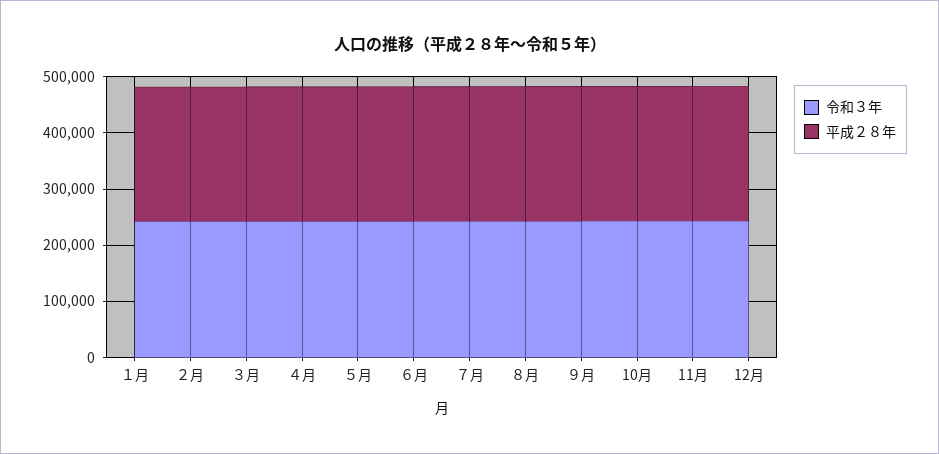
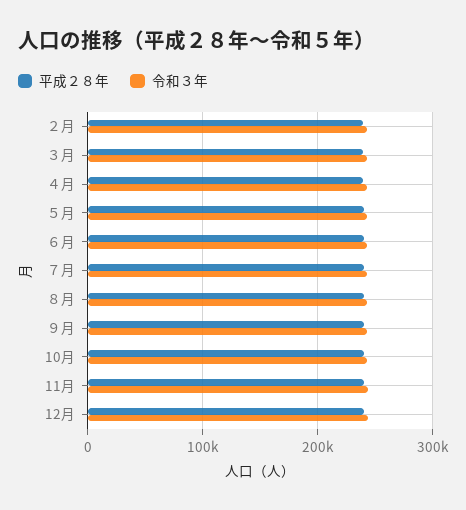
  {
    "令和３年": {
-     "１月": 240000,
      "２月": 240000,
      "３月": 240000,
      "４月": 240000,
      "５月": 240000,
      "６月": 240000,
      "７月": 240000,
      "８月": 240000,
      "９月": 240000,
      "10月": 240000,
      "11月": 240000,
      "12月": 240000
    },
    "平成２８年": {
-     "１月": 240000,
      "２月": 240000,
      "３月": 240000,
      "４月": 240000,
      "５月": 240000,
      "６月": 240000,
      "７月": 240000,
      "８月": 240000,
      "９月": 240000,
      "10月": 240000,
      "11月": 240000,
      "12月": 240000
    }
  }

